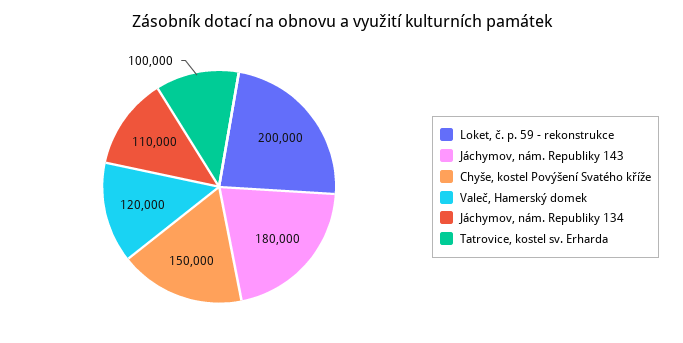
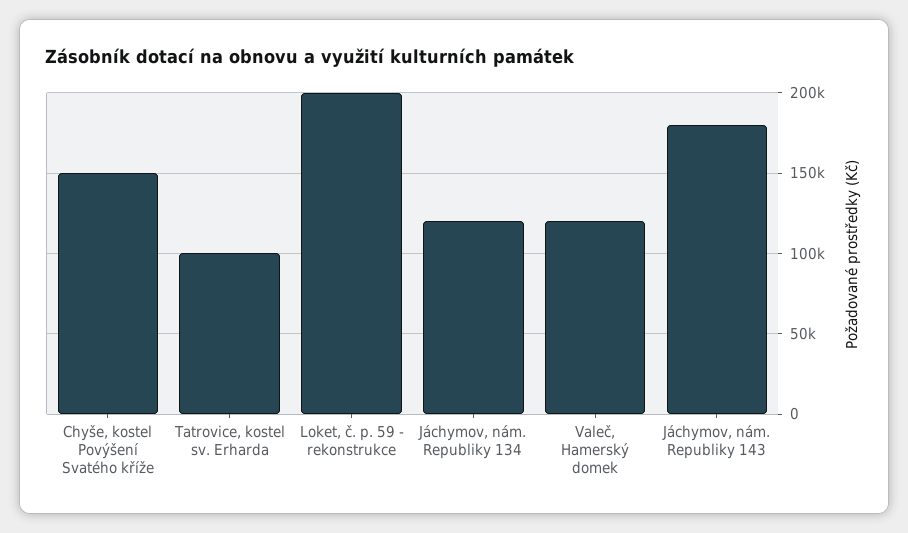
  {
    "Loket, č. p. 59 - rekonstrukce": 200000,
    "Jáchymov, nám. Republiky 143": 180000,
    "Chyše, kostel Povýšení Svatého kříže": 150000,
    "Valeč, Hamerský domek": 120000,
-   "Jáchymov, nám. Republiky 134": 110000,
+   "Jáchymov, nám. Republiky 134": 120000,
    "Tatrovice, kostel sv. Erharda": 100000
  }

